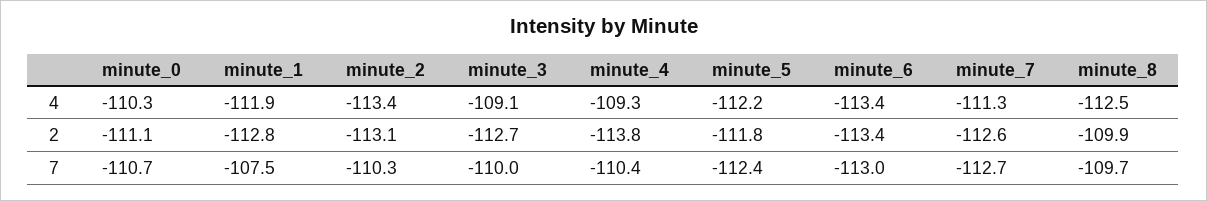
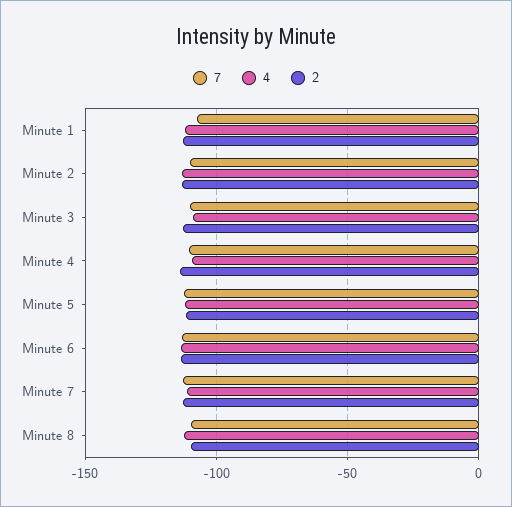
  {
    "4": {
-     "minute_0": -110.3,
      "minute_1": -111.9,
      "minute_2": -113.4,
      "minute_3": -109.1,
      "minute_4": -109.3,
      "minute_5": -112.2,
      "minute_6": -113.4,
      "minute_7": -111.3,
      "minute_8": -112.5
    },
    "2": {
-     "minute_0": -111.1,
      "minute_1": -112.8,
      "minute_2": -113.1,
      "minute_3": -112.7,
      "minute_4": -113.8,
      "minute_5": -111.8,
      "minute_6": -113.4,
      "minute_7": -112.6,
      "minute_8": -109.9
    },
    "7": {
-     "minute_0": -110.7,
      "minute_1": -107.5,
      "minute_2": -110.3,
      "minute_3": -110,
      "minute_4": -110.4,
      "minute_5": -112.4,
      "minute_6": -113,
      "minute_7": -112.7,
      "minute_8": -109.7
    }
  }

